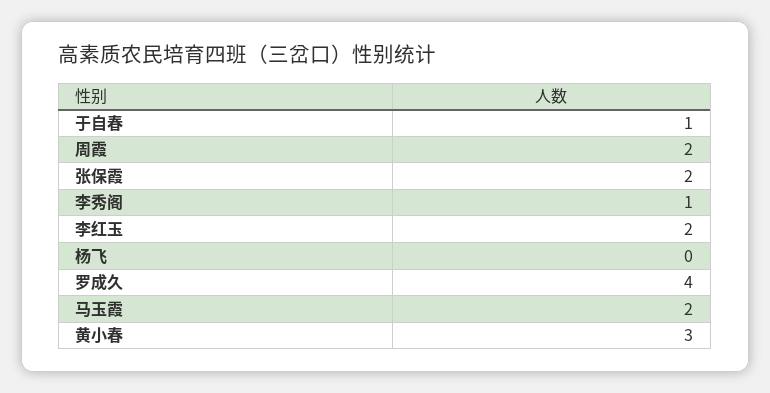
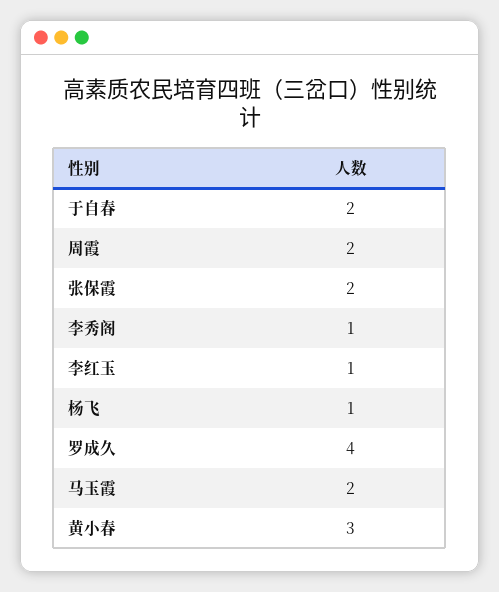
  {
-   "于自春": 1,
+   "于自春": 2,
    "周霞": 2,
    "张保霞": 2,
    "李秀阁": 1,
-   "李红玉": 2,
+   "李红玉": 1,
-   "杨飞": 0,
+   "杨飞": 1,
    "罗成久": 4,
    "马玉霞": 2,
    "黄小春": 3
  }

